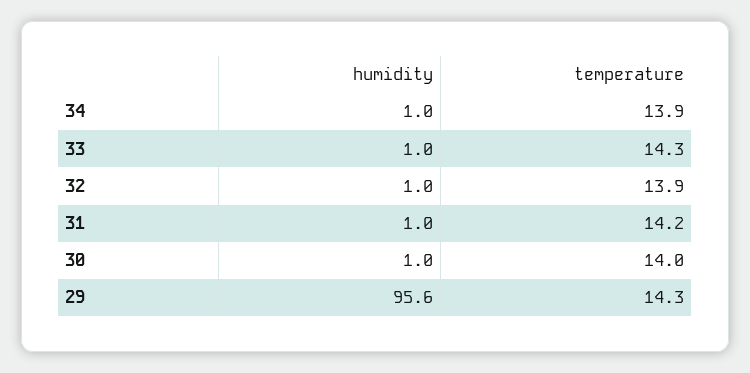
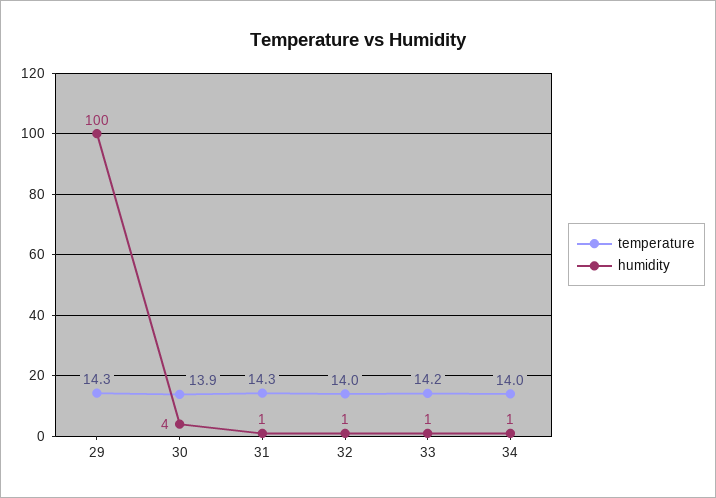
  {
    "humidity": {
      "34": 1,
      "33": 1,
      "32": 1,
      "31": 1,
-     "30": 1,
+     "30": 4,
-     "29": 95.6
+     "29": 100
    },
    "temperature": {
-     "34": 13.9,
+     "34": 14,
-     "33": 14.3,
+     "33": 14.2,
-     "32": 13.9,
+     "32": 14,
-     "31": 14.2,
+     "31": 14.3,
-     "30": 14,
+     "30": 13.9,
      "29": 14.3
    }
  }

